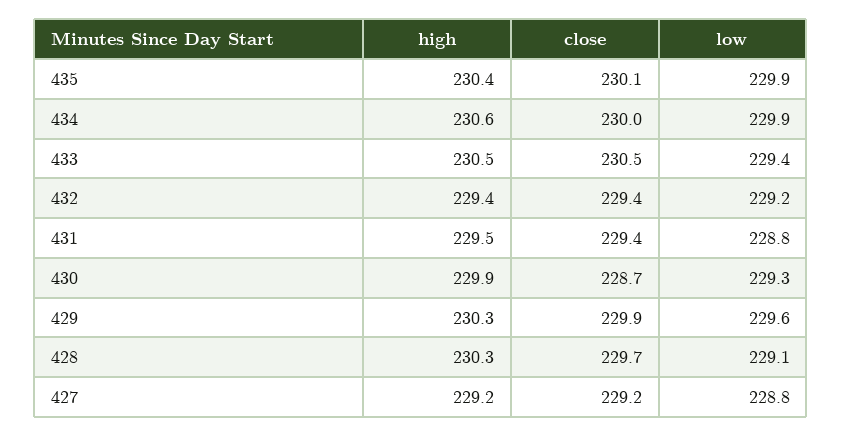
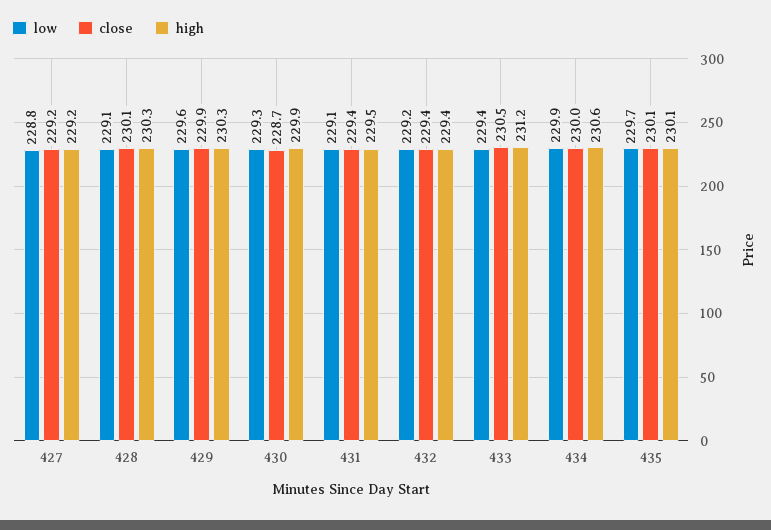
  {
    "high": {
-     "435": 230.4,
+     "435": 230.1,
      "434": 230.6,
-     "433": 230.5,
+     "433": 231.2,
      "432": 229.4,
      "431": 229.5,
      "430": 229.9,
      "429": 230.3,
      "428": 230.3,
      "427": 229.2
    },
    "close": {
      "435": 230.1,
      "434": 230,
      "433": 230.5,
      "432": 229.4,
      "431": 229.4,
      "430": 228.7,
      "429": 229.9,
-     "428": 229.7,
+     "428": 230.1,
      "427": 229.2
    },
    "low": {
-     "435": 229.9,
+     "435": 229.7,
      "434": 229.9,
      "433": 229.4,
      "432": 229.2,
-     "431": 228.8,
+     "431": 229.1,
      "430": 229.3,
      "429": 229.6,
      "428": 229.1,
      "427": 228.8
    }
  }

